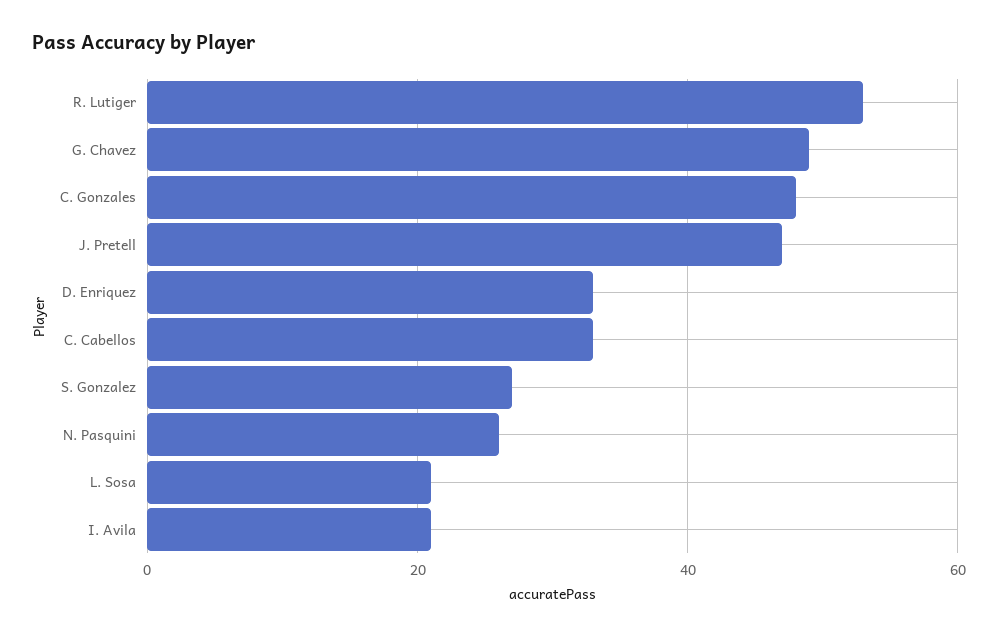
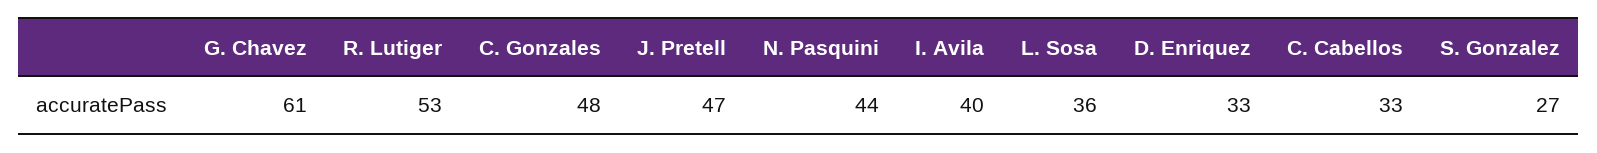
  {
    "R. Lutiger": 53,
-   "G. Chavez": 50,
+   "G. Chavez": 61,
    "C. Gonzales": 48,
    "J. Pretell": 47,
    "D. Enriquez": 33,
    "C. Cabellos": 33,
    "S. Gonzalez": 27,
-   "N. Pasquini": 25,
+   "N. Pasquini": 44,
-   "L. Sosa": 20,
+   "L. Sosa": 36,
-   "I. Avila": 20
+   "I. Avila": 40
  }

